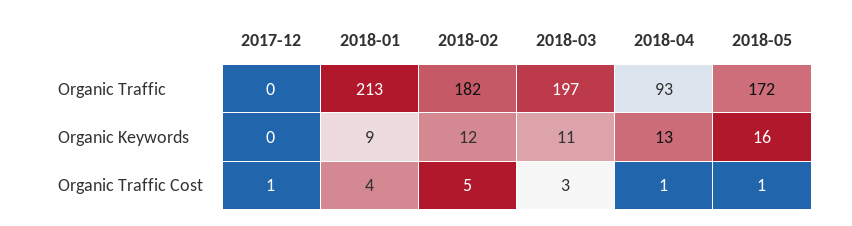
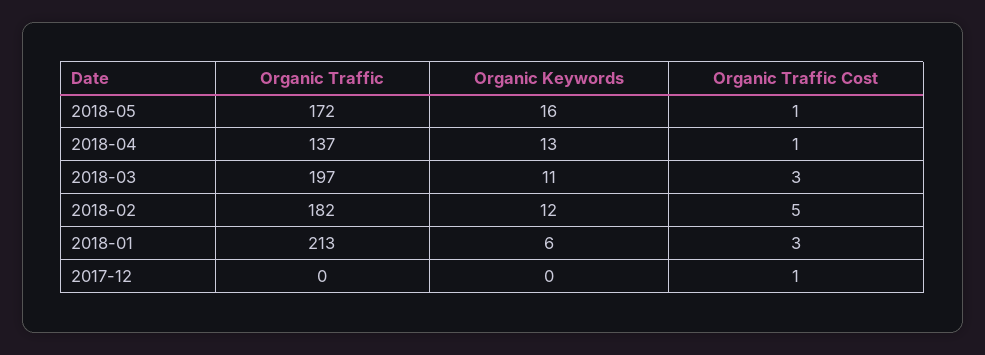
  {
    "2017-12": {
      "Organic Traffic": 0,
      "Organic Keywords": 0,
      "Organic Traffic Cost": 1
    },
    "2018-01": {
      "Organic Traffic": 213,
-     "Organic Keywords": 9,
+     "Organic Keywords": 6,
-     "Organic Traffic Cost": 4
+     "Organic Traffic Cost": 3
    },
    "2018-02": {
      "Organic Traffic": 182,
      "Organic Keywords": 12,
      "Organic Traffic Cost": 5
    },
    "2018-03": {
      "Organic Traffic": 197,
      "Organic Keywords": 11,
      "Organic Traffic Cost": 3
    },
    "2018-04": {
-     "Organic Traffic": 93,
+     "Organic Traffic": 137,
      "Organic Keywords": 13,
      "Organic Traffic Cost": 1
    },
    "2018-05": {
      "Organic Traffic": 172,
      "Organic Keywords": 16,
      "Organic Traffic Cost": 1
    }
  }

